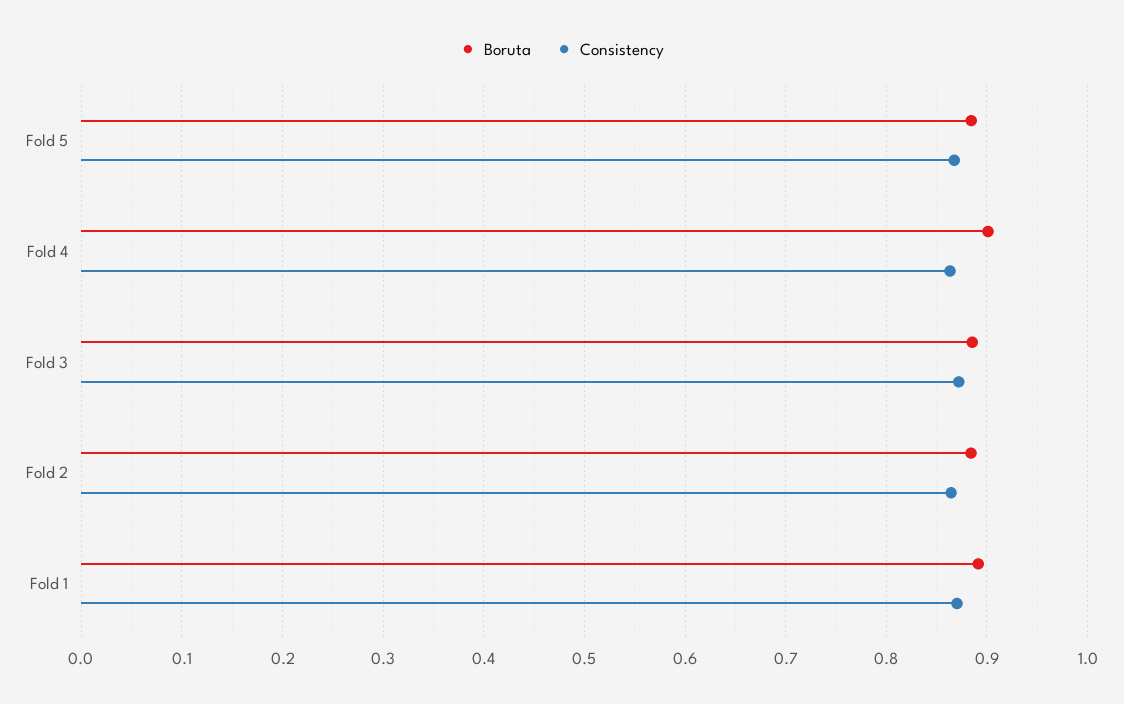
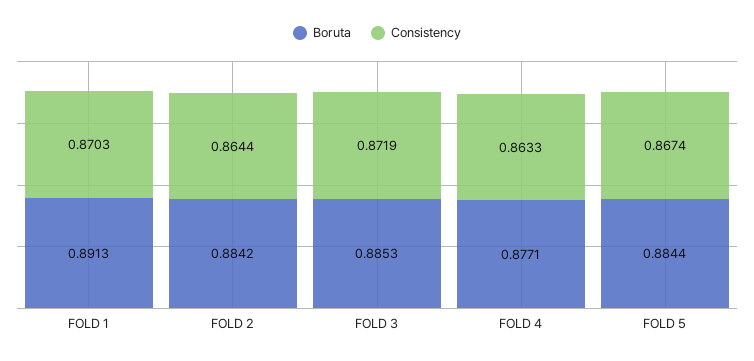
  {
    "Boruta": {
      "Fold 5": 0.8844,
-     "Fold 4": 0.9,
+     "Fold 4": 0.8771,
      "Fold 3": 0.8853,
      "Fold 2": 0.8842,
      "Fold 1": 0.8913
    },
    "Consistency": {
      "Fold 5": 0.8674,
      "Fold 4": 0.8633,
      "Fold 3": 0.8719,
      "Fold 2": 0.8644,
      "Fold 1": 0.8703
    }
  }

